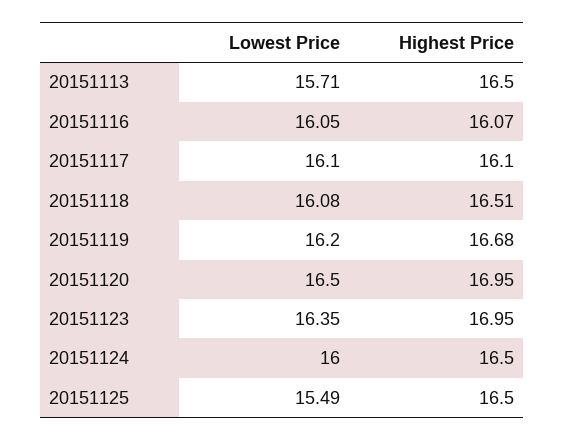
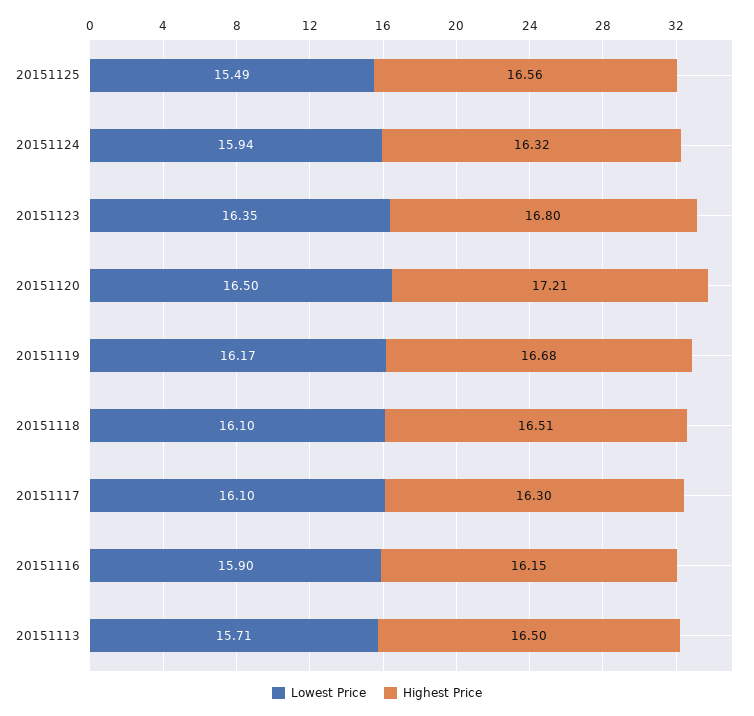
  {
    "Lowest Price": {
      "20151113": 15.71,
-     "20151116": 16.05,
+     "20151116": 15.9,
      "20151117": 16.1,
-     "20151118": 16.08,
+     "20151118": 16.1,
-     "20151119": 16.2,
+     "20151119": 16.17,
      "20151120": 16.5,
      "20151123": 16.35,
-     "20151124": 16,
+     "20151124": 15.94,
      "20151125": 15.49
    },
    "Highest Price": {
      "20151113": 16.5,
-     "20151116": 16.07,
+     "20151116": 16.15,
-     "20151117": 16.1,
+     "20151117": 16.3,
      "20151118": 16.51,
      "20151119": 16.68,
-     "20151120": 16.95,
+     "20151120": 17.21,
-     "20151123": 16.95,
+     "20151123": 16.8,
-     "20151124": 16.5,
+     "20151124": 16.32,
-     "20151125": 16.5
+     "20151125": 16.56
    }
  }

